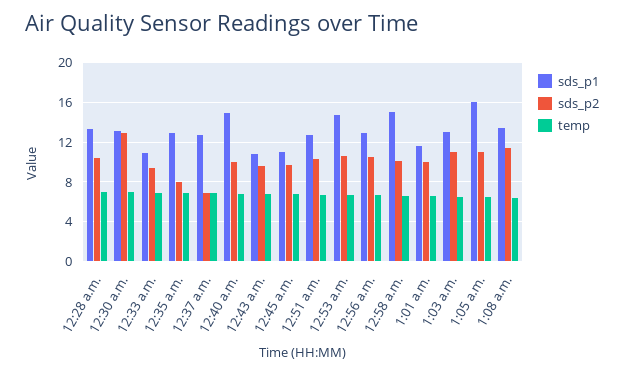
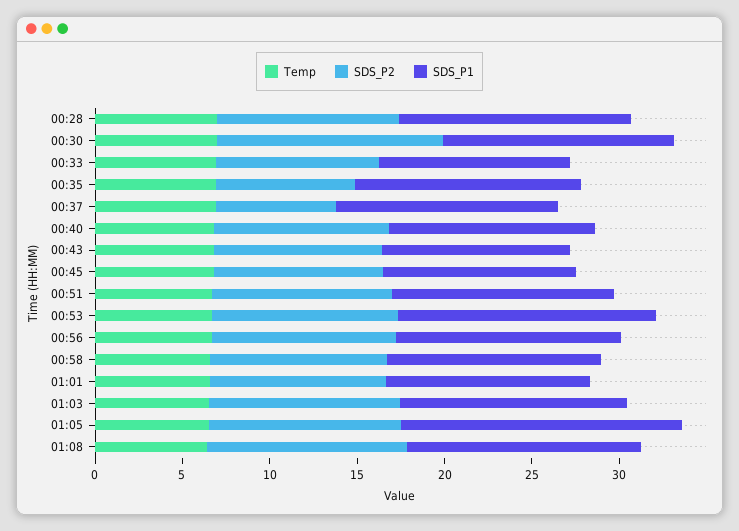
  {
    "sds_p1": {
      "12:28 a.m.": 13,
      "12:30 a.m.": 13,
      "12:33 a.m.": 11,
      "12:35 a.m.": 13,
      "12:37 a.m.": 13,
-     "12:40 a.m.": 15,
+     "12:40 a.m.": 12,
      "12:43 a.m.": 11,
      "12:45 a.m.": 11,
      "12:51 a.m.": 13,
      "12:53 a.m.": 15,
      "12:56 a.m.": 13,
-     "12:58 a.m.": 15,
+     "12:58 a.m.": 12,
      "1:01 a.m.": 12,
      "1:03 a.m.": 13,
      "1:05 a.m.": 16,
      "1:08 a.m.": 13
    },
    "sds_p2": {
      "12:28 a.m.": 10,
      "12:30 a.m.": 13,
      "12:33 a.m.": 9,
      "12:35 a.m.": 8,
      "12:37 a.m.": 7,
      "12:40 a.m.": 10,
      "12:43 a.m.": 10,
      "12:45 a.m.": 10,
      "12:51 a.m.": 10,
      "12:53 a.m.": 11,
      "12:56 a.m.": 11,
      "12:58 a.m.": 10,
      "1:01 a.m.": 10,
      "1:03 a.m.": 11,
      "1:05 a.m.": 11,
      "1:08 a.m.": 11
    },
    "temp": {
      "12:28 a.m.": 7,
      "12:30 a.m.": 7,
      "12:33 a.m.": 7,
      "12:35 a.m.": 7,
      "12:37 a.m.": 7,
      "12:40 a.m.": 7,
      "12:43 a.m.": 7,
      "12:45 a.m.": 7,
      "12:51 a.m.": 7,
      "12:53 a.m.": 7,
      "12:56 a.m.": 7,
      "12:58 a.m.": 7,
      "1:01 a.m.": 7,
      "1:03 a.m.": 7,
      "1:05 a.m.": 7,
      "1:08 a.m.": 6
    }
  }

